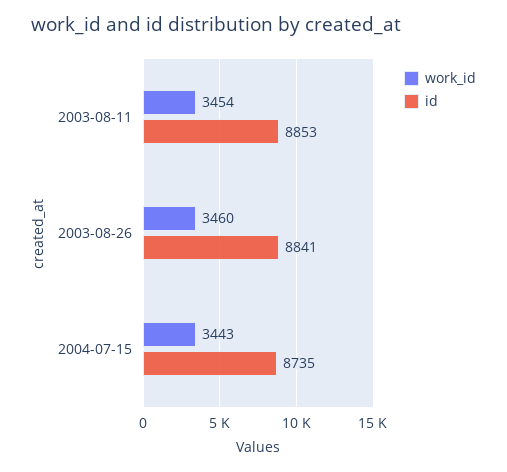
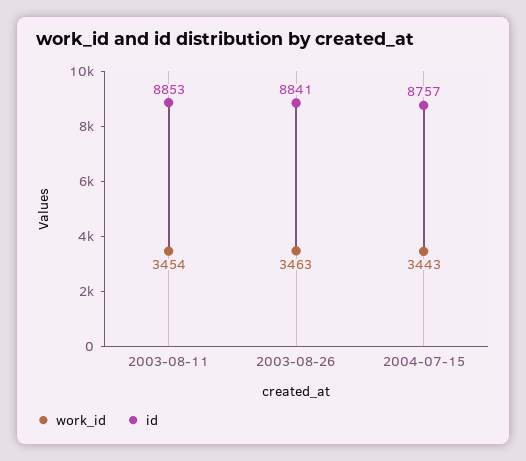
  {
    "work_id": {
      "2003-08-11": 3454,
-     "2003-08-26": 3460,
+     "2003-08-26": 3463,
      "2004-07-15": 3443
    },
    "id": {
      "2003-08-11": 8853,
      "2003-08-26": 8841,
-     "2004-07-15": 8735
+     "2004-07-15": 8757
    }
  }

